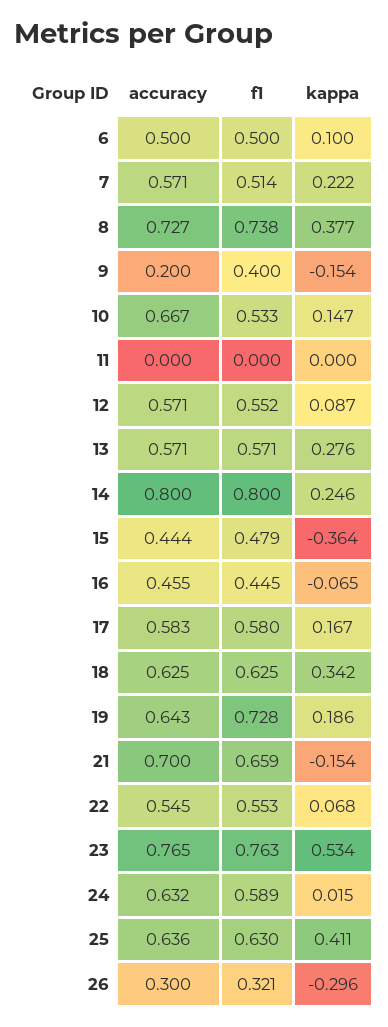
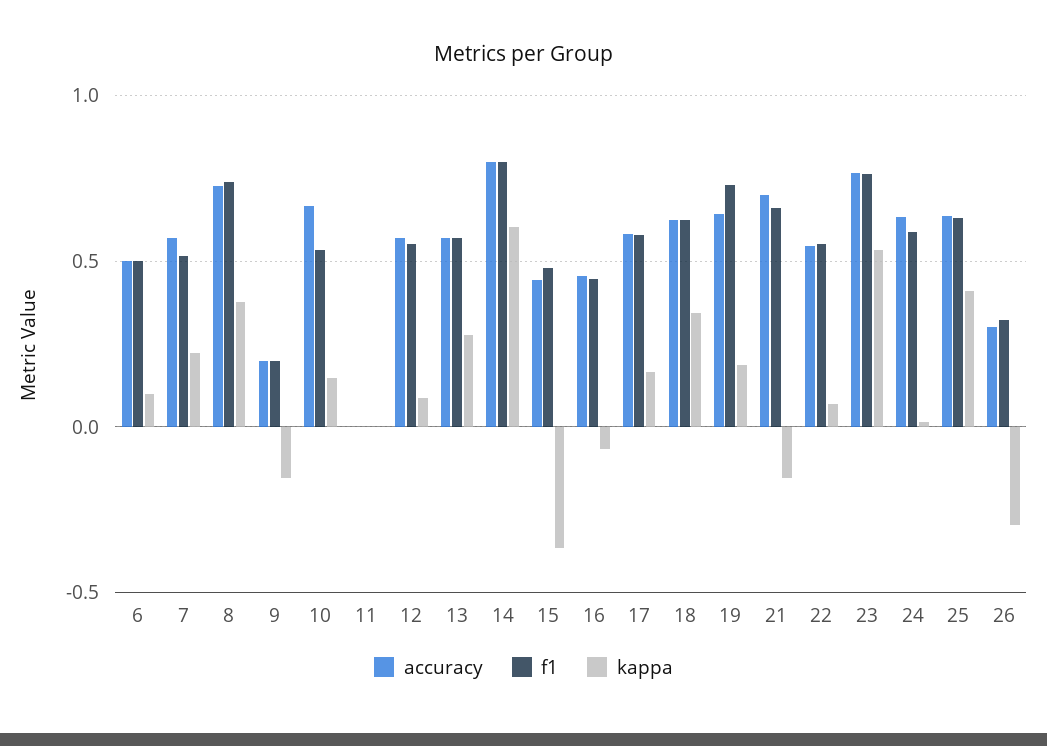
  {
    "accuracy": {
      "6": 0.5,
      "7": 0.571,
      "8": 0.727,
      "9": 0.2,
      "10": 0.667,
      "11": 0,
      "12": 0.571,
      "13": 0.571,
      "14": 0.8,
      "15": 0.444,
      "16": 0.455,
      "17": 0.583,
      "18": 0.625,
      "19": 0.643,
      "21": 0.7,
      "22": 0.545,
      "23": 0.765,
      "24": 0.632,
      "25": 0.636,
      "26": 0.3
    },
    "f1": {
      "6": 0.5,
      "7": 0.514,
      "8": 0.738,
-     "9": 0.4,
+     "9": 0.2,
      "10": 0.533,
      "11": 0,
      "12": 0.552,
      "13": 0.571,
      "14": 0.8,
      "15": 0.479,
      "16": 0.445,
      "17": 0.58,
      "18": 0.625,
      "19": 0.728,
      "21": 0.659,
      "22": 0.553,
      "23": 0.763,
      "24": 0.589,
      "25": 0.63,
      "26": 0.321
    },
    "kappa": {
      "6": 0.1,
      "7": 0.222,
      "8": 0.377,
      "9": -0.154,
      "10": 0.147,
      "11": 0,
      "12": 0.087,
      "13": 0.276,
-     "14": 0.246,
+     "14": 0.6,
      "15": -0.364,
      "16": -0.065,
      "17": 0.167,
      "18": 0.342,
      "19": 0.186,
      "21": -0.154,
      "22": 0.068,
      "23": 0.534,
      "24": 0.015,
      "25": 0.411,
      "26": -0.296
    }
  }

